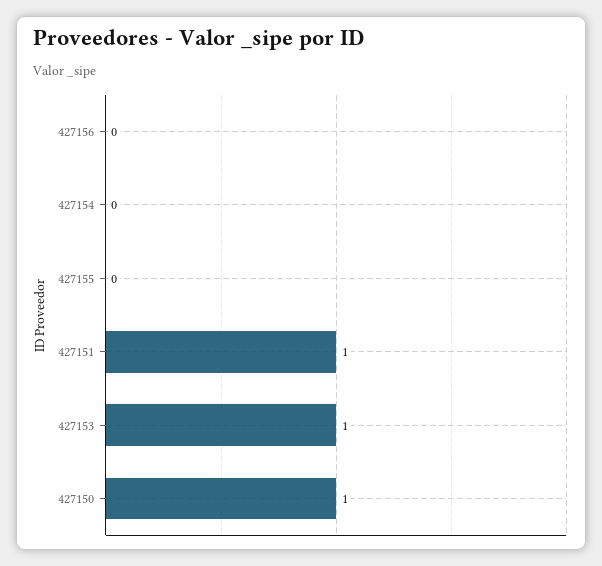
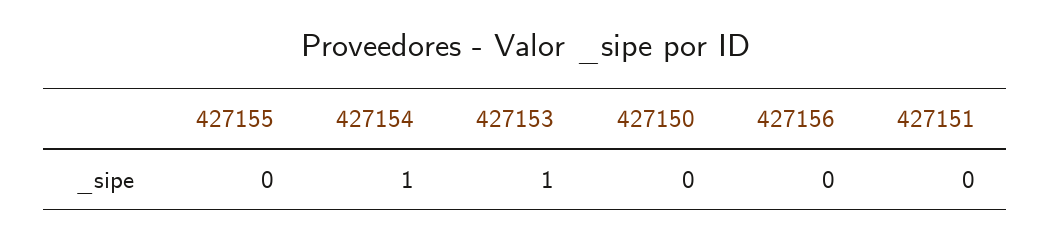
  {
    "427156": 0,
-   "427154": 0,
+   "427154": 1,
    "427155": 0,
-   "427151": 1,
+   "427151": 0,
    "427153": 1,
-   "427150": 1
+   "427150": 0
  }

